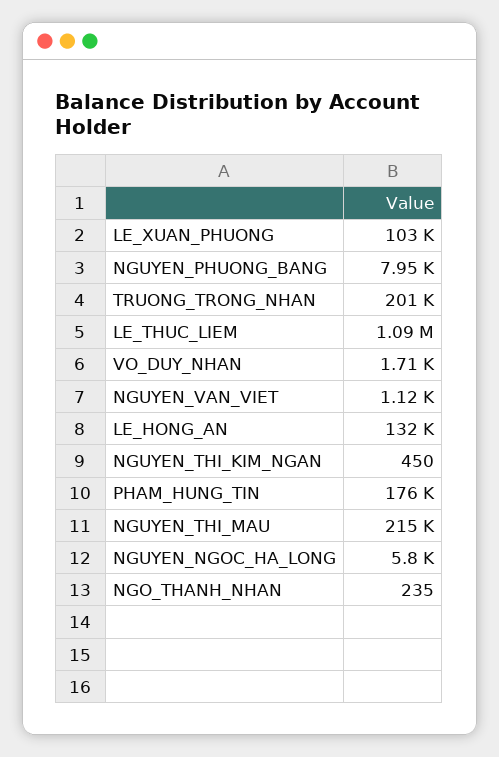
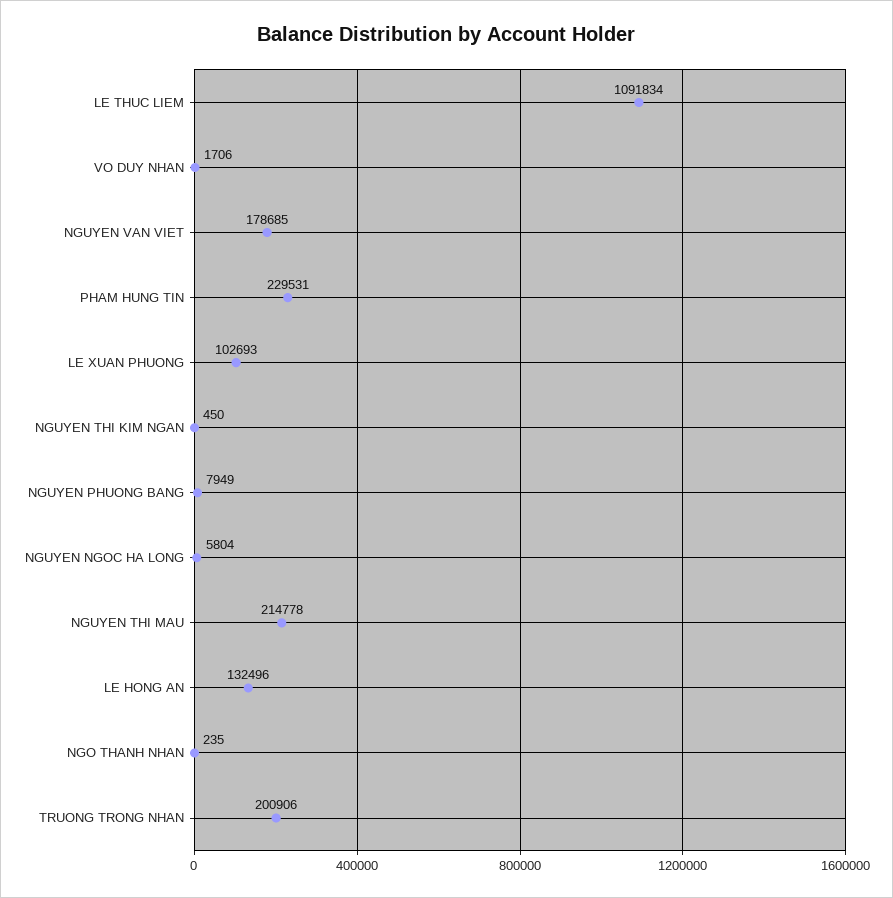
  {
    "LE_XUAN_PHUONG": 102693,
    "NGUYEN_PHUONG_BANG": 7949,
    "TRUONG_TRONG_NHAN": 200906,
    "LE_THUC_LIEM": 1091834,
    "VO_DUY_NHAN": 1706,
-   "NGUYEN_VAN_VIET": 1120,
+   "NGUYEN_VAN_VIET": 178685,
    "LE_HONG_AN": 132496,
    "NGUYEN_THI_KIM_NGAN": 450,
-   "PHAM_HUNG_TIN": 176000,
+   "PHAM_HUNG_TIN": 229531,
    "NGUYEN_THI_MAU": 214778,
    "NGUYEN_NGOC_HA_LONG": 5804,
    "NGO_THANH_NHAN": 235
  }

